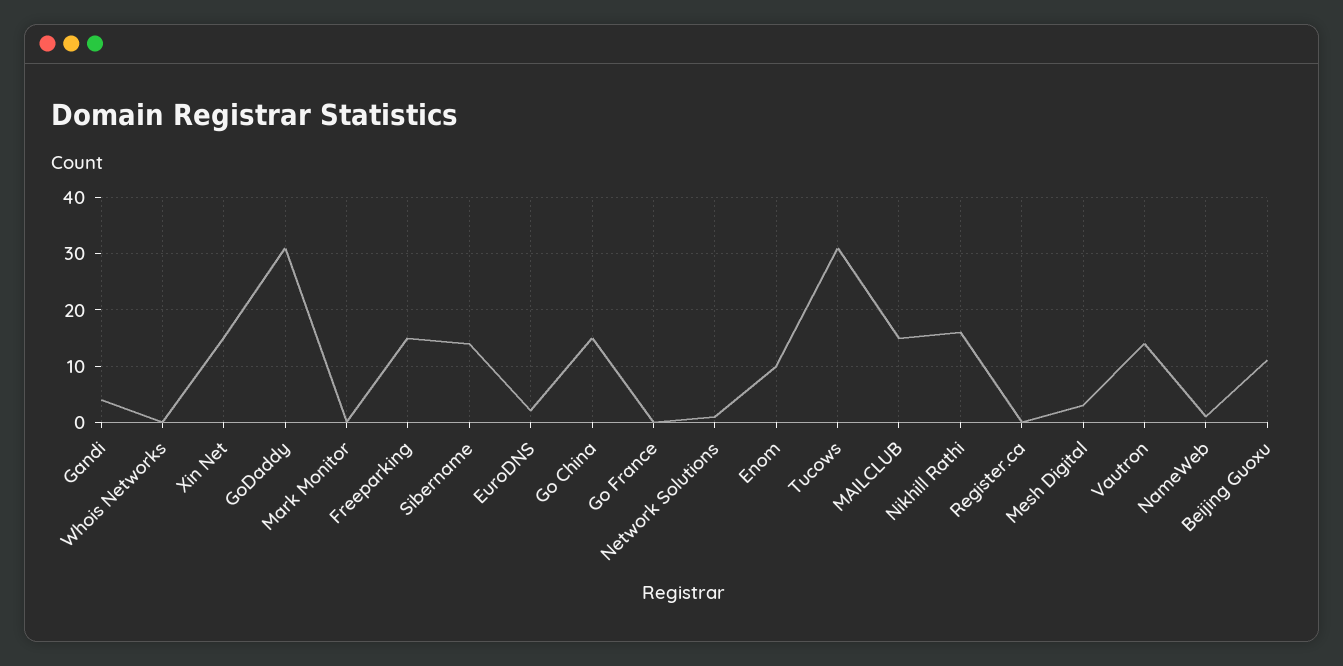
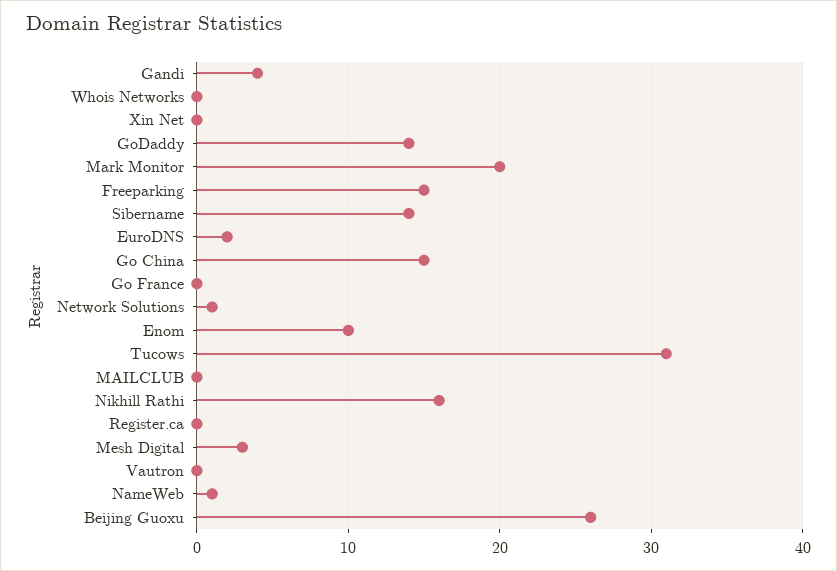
  {
    "Gandi": 4,
    "Whois Networks": 0,
-   "Xin Net": 15,
+   "Xin Net": 0,
-   "GoDaddy": 30,
+   "GoDaddy": 14,
-   "Mark Monitor": 0,
+   "Mark Monitor": 20,
    "Freeparking": 15,
    "Sibername": 14,
    "EuroDNS": 2,
    "Go China": 15,
    "Go France": 0,
    "Network Solutions": 1,
    "Enom": 10,
    "Tucows": 31,
-   "MAILCLUB": 15,
+   "MAILCLUB": 0,
    "Nikhill Rathi": 16,
    "Register.ca": 0,
    "Mesh Digital": 3,
-   "Vautron": 15,
+   "Vautron": 0,
    "NameWeb": 1,
-   "Beijing Guoxu": 10
+   "Beijing Guoxu": 26
  }

